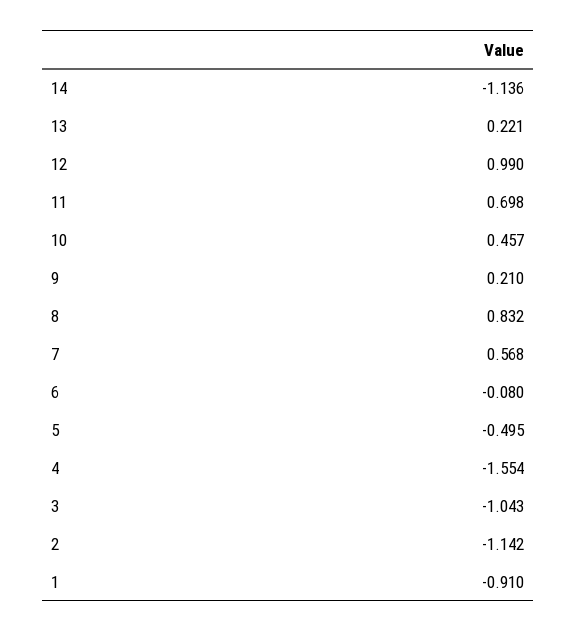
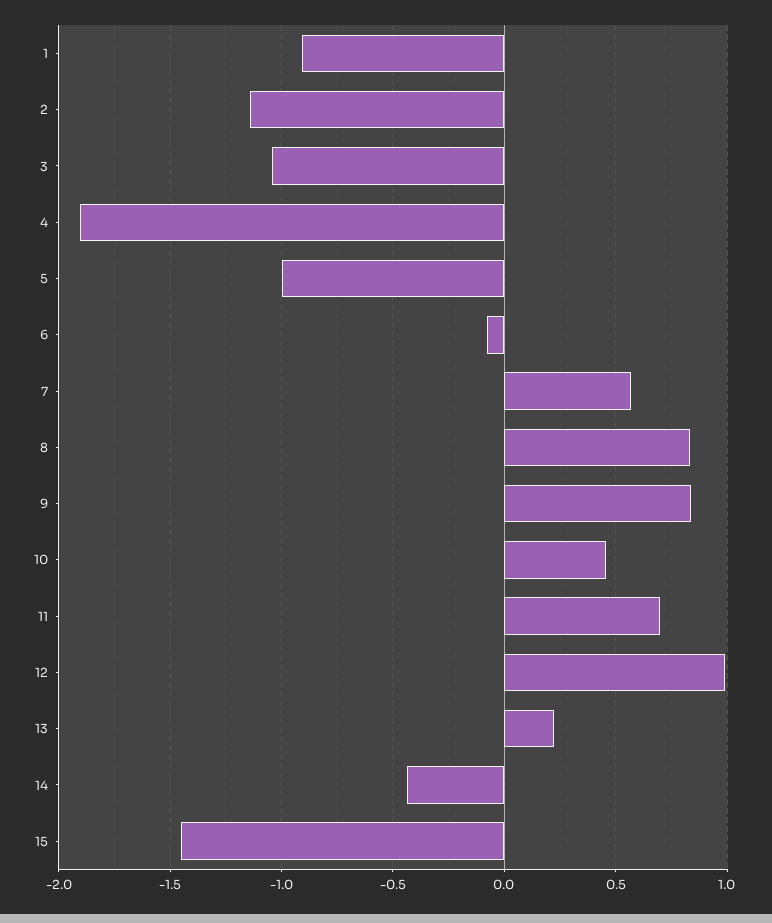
  {
-   "14": -1.136,
+   "14": -0.45,
    "13": 0.221,
    "12": 0.99,
    "11": 0.698,
    "10": 0.457,
-   "9": 0.21,
+   "9": 0.85,
    "8": 0.832,
    "7": 0.568,
    "6": -0.08,
-   "5": -0.495,
+   "5": -1,
-   "4": -1.554,
+   "4": -1.9,
    "3": -1.043,
    "2": -1.142,
-   "1": -0.91
+   "1": -0.91,
+   "15": -1.45
  }

